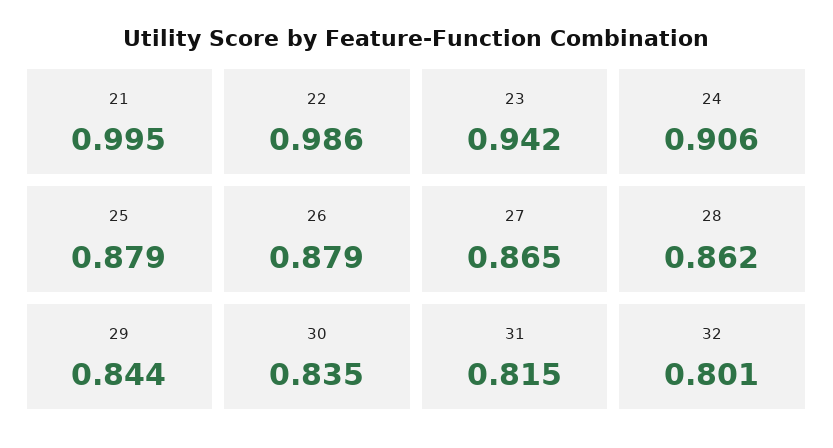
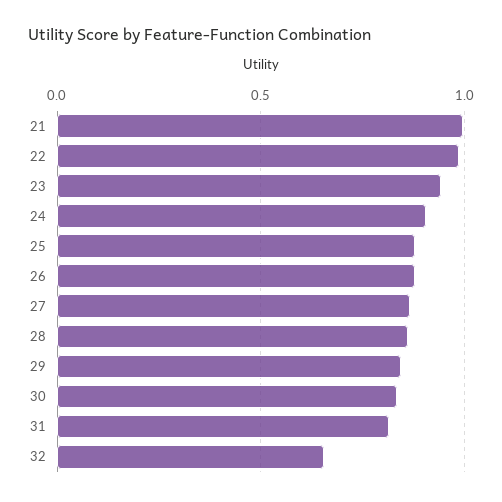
  {
    "21": 0.995,
    "22": 0.986,
    "23": 0.942,
    "24": 0.906,
    "25": 0.879,
    "26": 0.879,
    "27": 0.865,
    "28": 0.862,
    "29": 0.844,
    "30": 0.835,
    "31": 0.815,
-   "32": 0.801
+   "32": 0.65
  }

